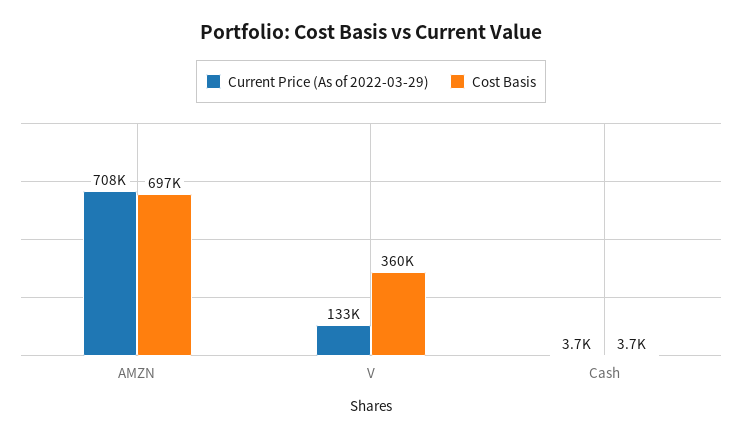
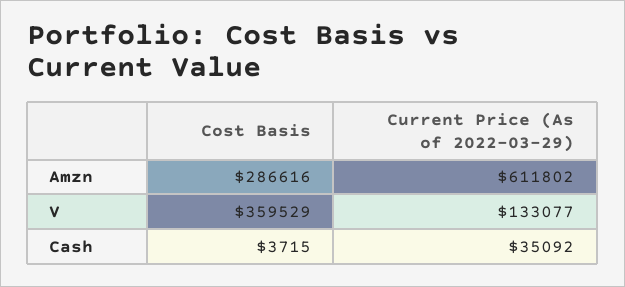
  {
    "Current Price (As of 2022-03-29)": {
-     "AMZN": 708000,
+     "AMZN": 611802,
      "V": 133077,
-     "Cash": 3700
+     "Cash": 35092
    },
    "Cost Basis": {
-     "AMZN": 697000,
+     "AMZN": 286616,
      "V": 359529,
      "Cash": 3715
    }
  }

